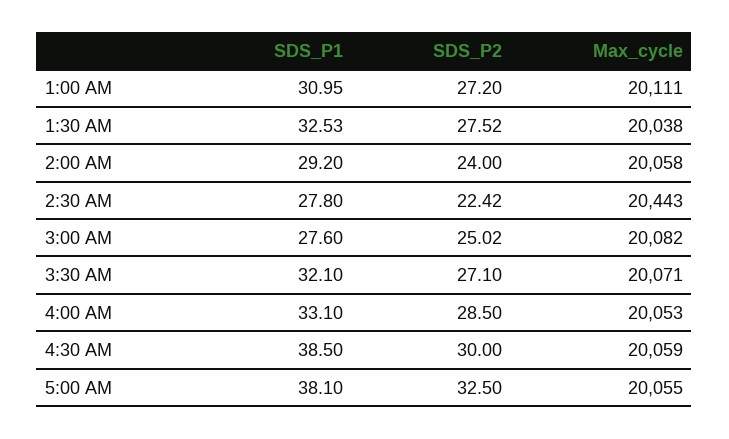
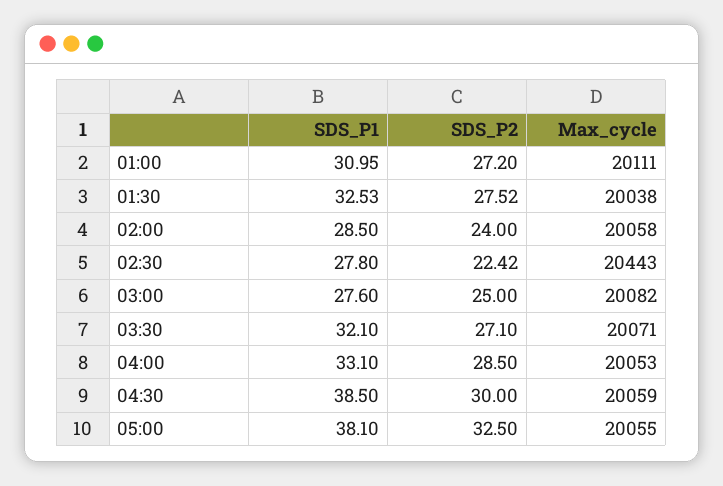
  {
    "SDS_P1": {
      "1:00 AM": 30.95,
      "1:30 AM": 32.53,
-     "2:00 AM": 29.2,
+     "2:00 AM": 28.5,
      "2:30 AM": 27.8,
      "3:00 AM": 27.6,
      "3:30 AM": 32.1,
      "4:00 AM": 33.1,
      "4:30 AM": 38.5,
      "5:00 AM": 38.1
    },
    "SDS_P2": {
      "1:00 AM": 27.2,
      "1:30 AM": 27.52,
      "2:00 AM": 24,
      "2:30 AM": 22.42,
-     "3:00 AM": 25.02,
+     "3:00 AM": 25,
      "3:30 AM": 27.1,
      "4:00 AM": 28.5,
      "4:30 AM": 30,
      "5:00 AM": 32.5
    },
    "Max_cycle": {
      "1:00 AM": 20111,
      "1:30 AM": 20038,
      "2:00 AM": 20058,
      "2:30 AM": 20443,
      "3:00 AM": 20082,
      "3:30 AM": 20071,
      "4:00 AM": 20053,
      "4:30 AM": 20059,
      "5:00 AM": 20055
    }
  }

